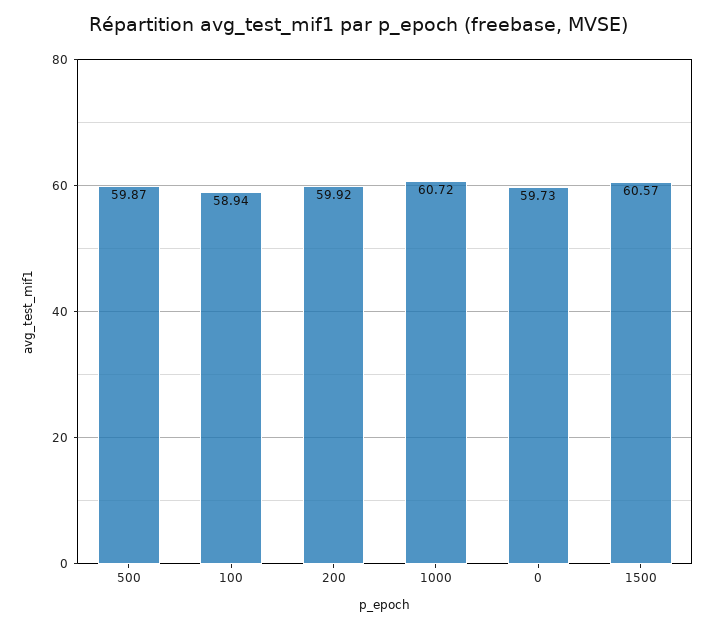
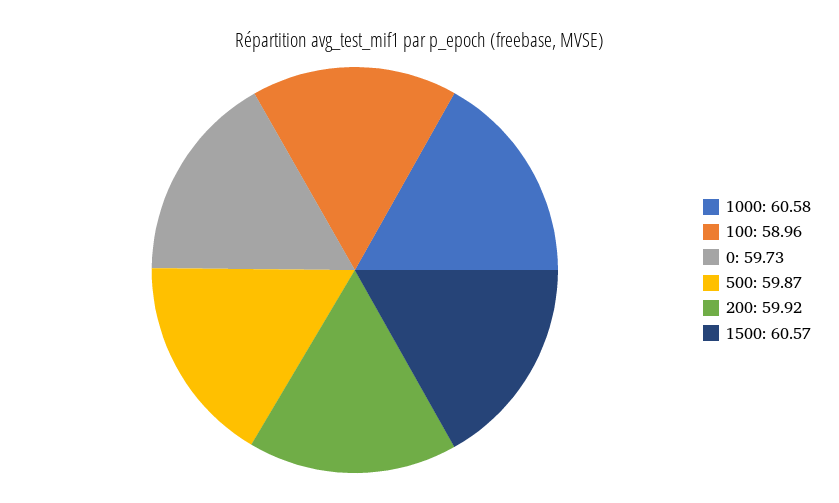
  {
    "500": 59.87,
-   "100": 58.94,
+   "100": 58.96,
    "200": 59.92,
-   "1000": 60.72,
+   "1000": 60.58,
    "0": 59.73,
    "1500": 60.57
  }

